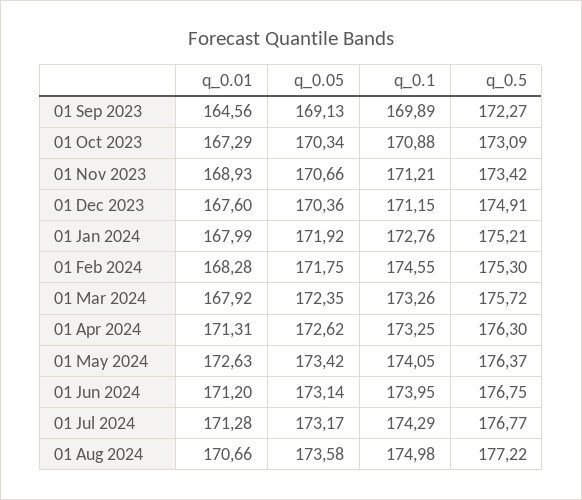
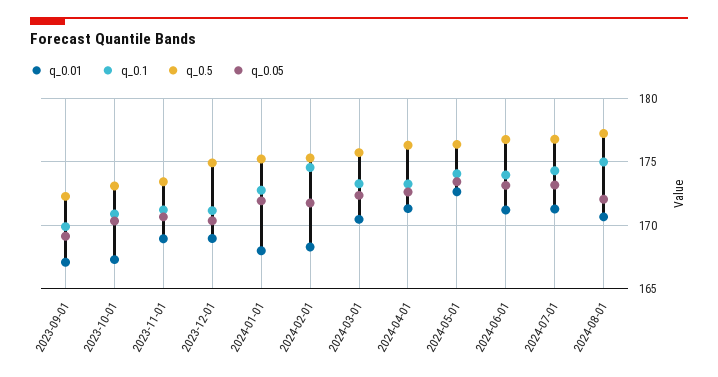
  {
    "q_0.01": {
-     "01 Sep 2023": 164.56,
+     "01 Sep 2023": 167,
      "01 Oct 2023": 167.29,
      "01 Nov 2023": 168.93,
-     "01 Dec 2023": 167.6,
+     "01 Dec 2023": 169,
      "01 Jan 2024": 167.99,
      "01 Feb 2024": 168.28,
-     "01 Mar 2024": 167.92,
+     "01 Mar 2024": 170.5,
      "01 Apr 2024": 171.31,
      "01 May 2024": 172.63,
      "01 Jun 2024": 171.2,
      "01 Jul 2024": 171.28,
      "01 Aug 2024": 170.66
    },
    "q_0.05": {
      "01 Sep 2023": 169.13,
      "01 Oct 2023": 170.34,
      "01 Nov 2023": 170.66,
      "01 Dec 2023": 170.36,
      "01 Jan 2024": 171.92,
      "01 Feb 2024": 171.75,
      "01 Mar 2024": 172.35,
      "01 Apr 2024": 172.62,
      "01 May 2024": 173.42,
      "01 Jun 2024": 173.14,
      "01 Jul 2024": 173.17,
-     "01 Aug 2024": 173.58
+     "01 Aug 2024": 172
    },
    "q_0.1": {
      "01 Sep 2023": 169.89,
      "01 Oct 2023": 170.88,
      "01 Nov 2023": 171.21,
      "01 Dec 2023": 171.15,
      "01 Jan 2024": 172.76,
      "01 Feb 2024": 174.55,
      "01 Mar 2024": 173.26,
      "01 Apr 2024": 173.25,
      "01 May 2024": 174.05,
      "01 Jun 2024": 173.95,
      "01 Jul 2024": 174.29,
      "01 Aug 2024": 174.98
    },
    "q_0.5": {
      "01 Sep 2023": 172.27,
      "01 Oct 2023": 173.09,
      "01 Nov 2023": 173.42,
      "01 Dec 2023": 174.91,
      "01 Jan 2024": 175.21,
      "01 Feb 2024": 175.3,
      "01 Mar 2024": 175.72,
      "01 Apr 2024": 176.3,
      "01 May 2024": 176.37,
      "01 Jun 2024": 176.75,
      "01 Jul 2024": 176.77,
      "01 Aug 2024": 177.22
    }
  }

